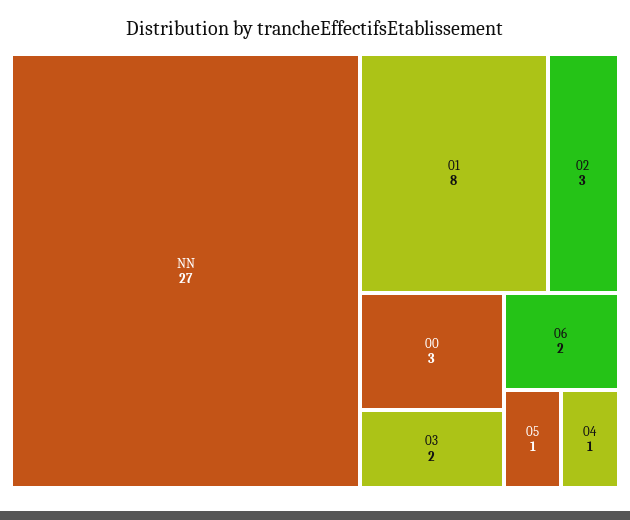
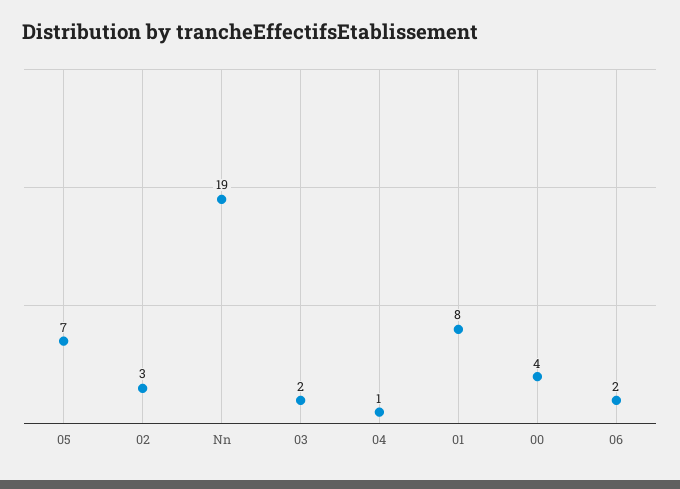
  {
-   "NN": 27,
+   "NN": 19,
    "01": 8,
    "02": 3,
-   "00": 3,
+   "00": 4,
    "03": 2,
    "06": 2,
-   "05": 1,
+   "05": 7,
    "04": 1
  }

